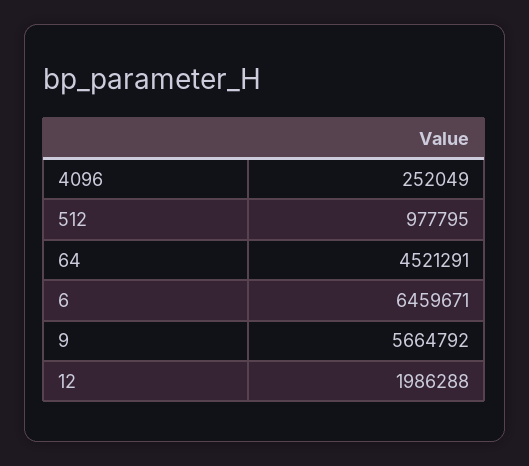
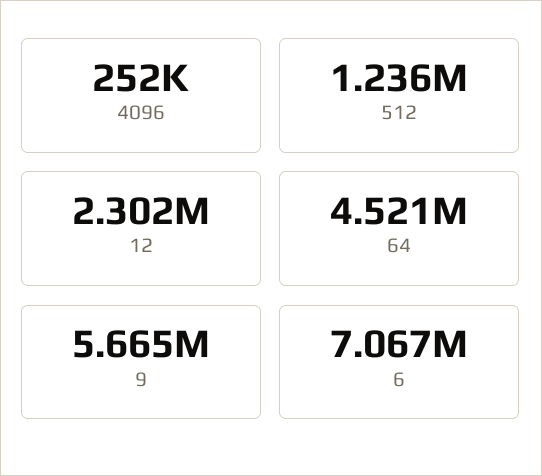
  {
    "4096": 252049,
-   "512": 977795,
+   "512": 1236000,
    "64": 4521291,
-   "6": 6459671,
+   "6": 7067000,
    "9": 5664792,
-   "12": 1986288
+   "12": 2302000
  }

